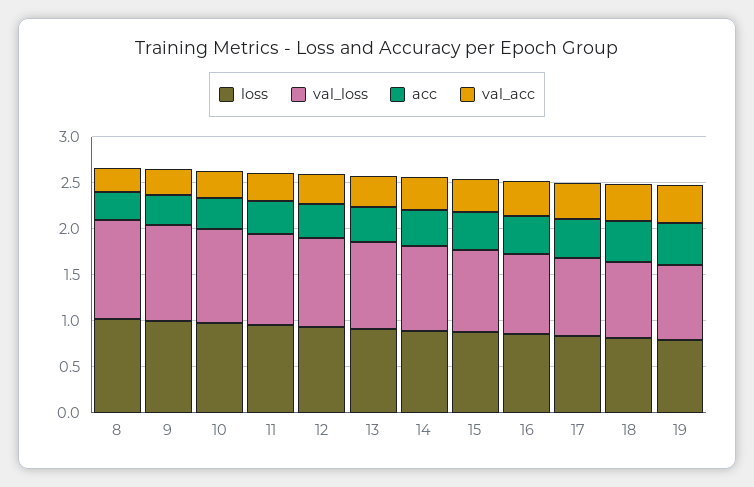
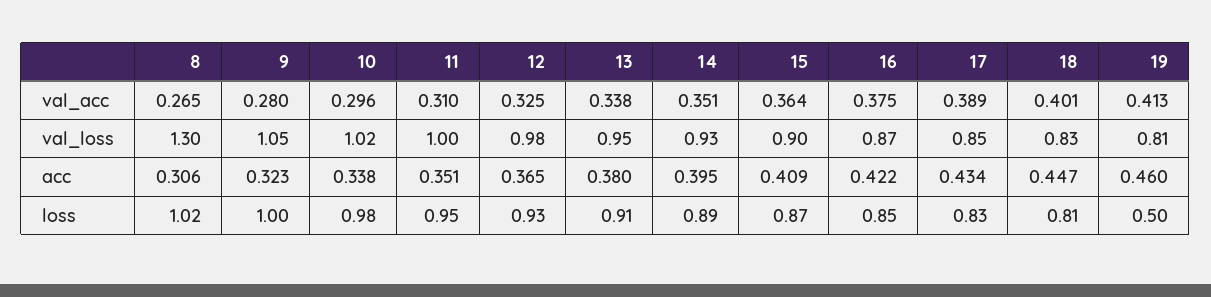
  {
    "loss": {
      "8": 1.02,
      "9": 1,
      "10": 0.98,
      "11": 0.95,
      "12": 0.93,
      "13": 0.91,
      "14": 0.89,
      "15": 0.87,
      "16": 0.85,
      "17": 0.83,
      "18": 0.81,
-     "19": 0.8
+     "19": 0.5
    },
    "val_loss": {
-     "8": 1.1,
+     "8": 1.3,
      "9": 1.05,
      "10": 1.02,
      "11": 1,
      "12": 0.98,
      "13": 0.95,
      "14": 0.93,
      "15": 0.9,
      "16": 0.87,
      "17": 0.85,
      "18": 0.83,
      "19": 0.81
    },
    "acc": {
      "8": 0.306,
      "9": 0.323,
      "10": 0.338,
      "11": 0.351,
      "12": 0.365,
      "13": 0.38,
      "14": 0.395,
      "15": 0.409,
      "16": 0.422,
      "17": 0.434,
      "18": 0.447,
      "19": 0.46
    },
    "val_acc": {
      "8": 0.265,
      "9": 0.28,
      "10": 0.296,
      "11": 0.31,
      "12": 0.325,
      "13": 0.338,
      "14": 0.351,
      "15": 0.364,
      "16": 0.375,
      "17": 0.389,
      "18": 0.401,
      "19": 0.413
    }
  }

